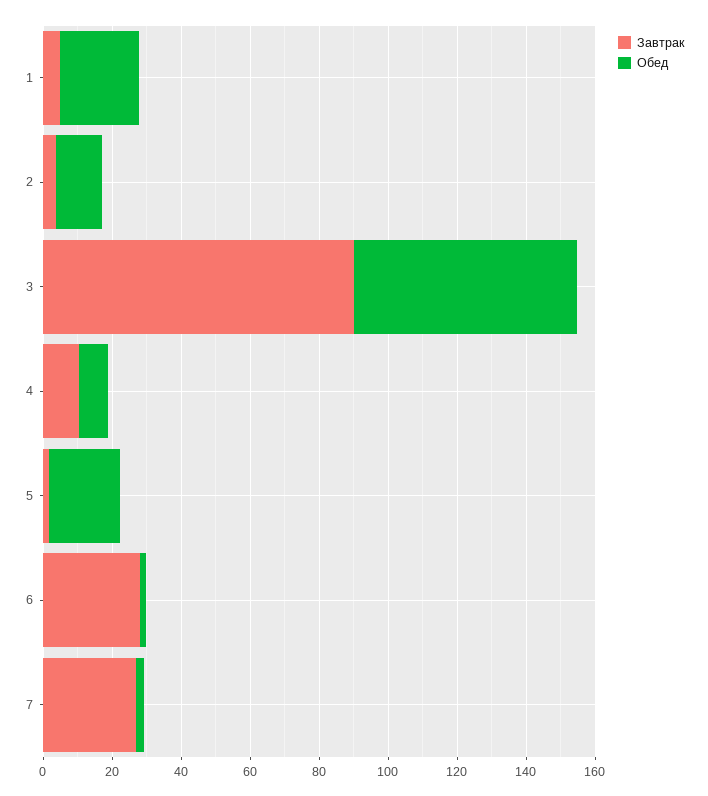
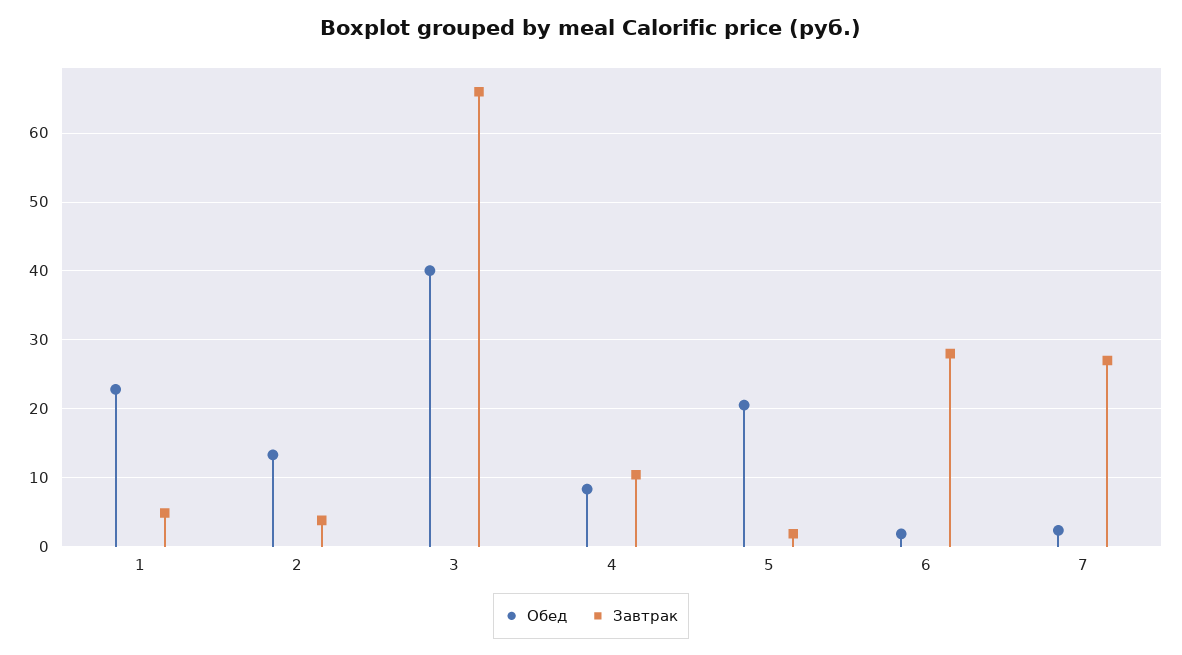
  {
    "Завтрак": {
      "1": 5,
      "2": 4,
-     "3": 90,
+     "3": 66,
      "4": 10,
      "5": 2,
      "6": 28,
      "7": 27
    },
    "Обед": {
      "1": 23,
      "2": 13,
-     "3": 65,
+     "3": 40,
      "4": 8,
      "5": 21,
      "6": 2,
      "7": 2
    }
  }

